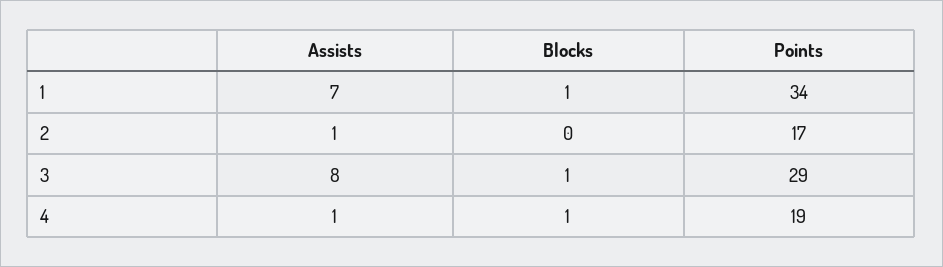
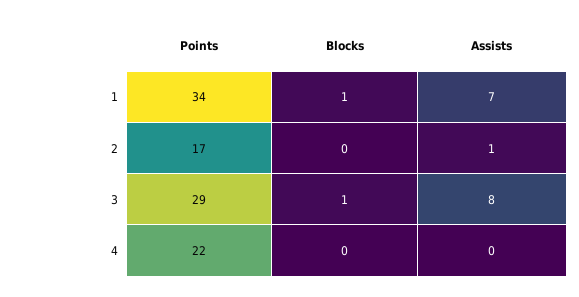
  {
    "Assists": {
      "1": 7,
      "2": 1,
      "3": 8,
-     "4": 1
+     "4": 0
    },
    "Blocks": {
      "1": 1,
      "2": 0,
      "3": 1,
-     "4": 1
+     "4": 0
    },
    "Points": {
      "1": 34,
      "2": 17,
      "3": 29,
-     "4": 19
+     "4": 22
    }
  }

